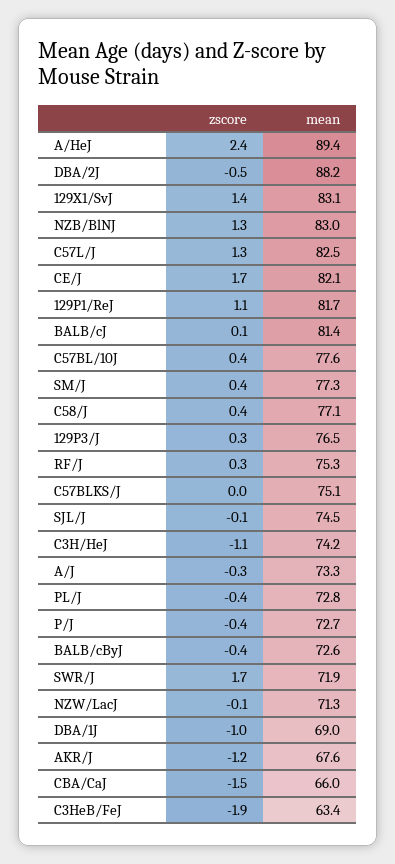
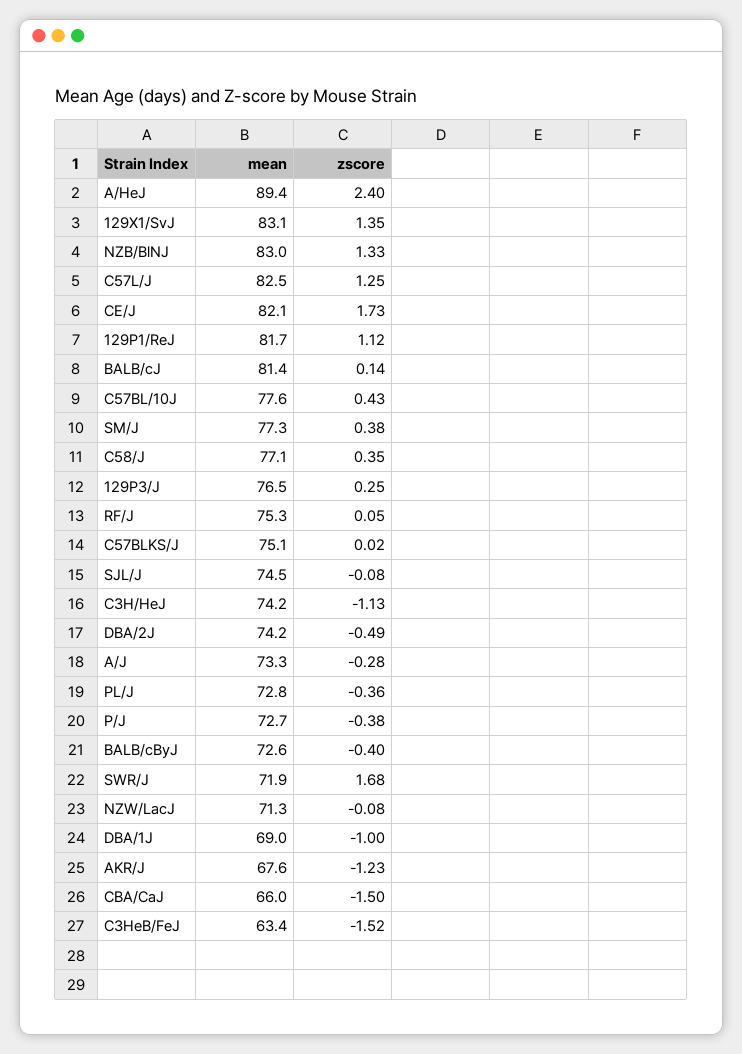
  {
    "zscore": {
      "A/HeJ": 2.4,
      "DBA/2J": -0.49,
      "129X1/SvJ": 1.35,
      "NZB/BlNJ": 1.33,
      "C57L/J": 1.25,
      "CE/J": 1.73,
      "129P1/ReJ": 1.12,
      "BALB/cJ": 0.14,
      "C57BL/10J": 0.43,
      "SM/J": 0.38,
      "C58/J": 0.35,
      "129P3/J": 0.25,
-     "RF/J": 0.3,
+     "RF/J": 0.05,
      "C57BLKS/J": 0.02,
      "SJL/J": -0.08,
      "C3H/HeJ": -1.13,
      "A/J": -0.28,
      "PL/J": -0.36,
      "P/J": -0.38,
      "BALB/cByJ": -0.4,
      "SWR/J": 1.68,
      "NZW/LacJ": -0.08,
      "DBA/1J": -1,
      "AKR/J": -1.23,
      "CBA/CaJ": -1.5,
-     "C3HeB/FeJ": -1.9
+     "C3HeB/FeJ": -1.52
    },
    "mean": {
      "A/HeJ": 89.4,
-     "DBA/2J": 88.2,
+     "DBA/2J": 74.2,
      "129X1/SvJ": 83.1,
      "NZB/BlNJ": 83,
      "C57L/J": 82.5,
      "CE/J": 82.1,
      "129P1/ReJ": 81.7,
      "BALB/cJ": 81.4,
      "C57BL/10J": 77.6,
      "SM/J": 77.3,
      "C58/J": 77.1,
      "129P3/J": 76.5,
      "RF/J": 75.3,
      "C57BLKS/J": 75.1,
      "SJL/J": 74.5,
      "C3H/HeJ": 74.2,
      "A/J": 73.3,
      "PL/J": 72.8,
      "P/J": 72.7,
      "BALB/cByJ": 72.6,
      "SWR/J": 71.9,
      "NZW/LacJ": 71.3,
      "DBA/1J": 69,
      "AKR/J": 67.6,
      "CBA/CaJ": 66,
      "C3HeB/FeJ": 63.4
    }
  }

